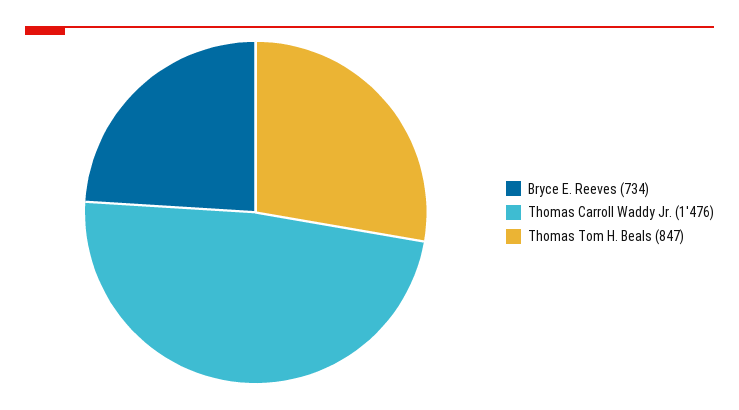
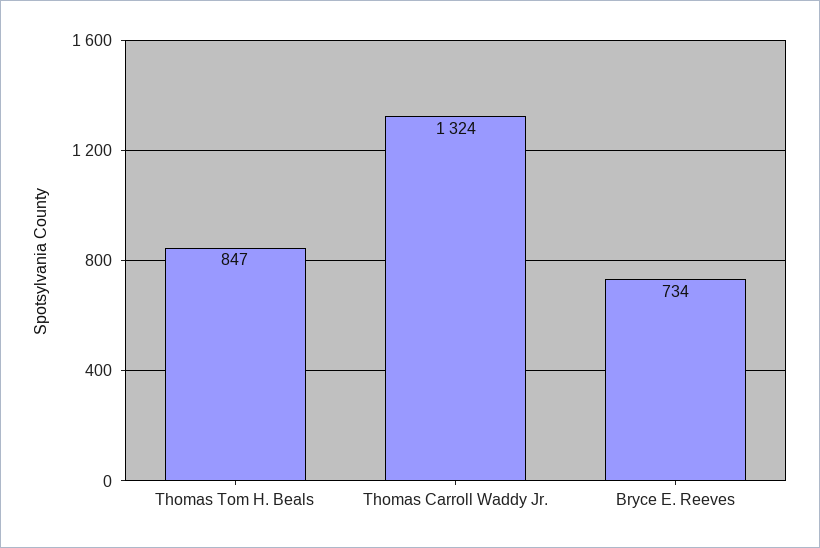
  {
    "Bryce E. Reeves": 734,
-   "Thomas Carroll Waddy Jr.": 1476,
+   "Thomas Carroll Waddy Jr.": 1324,
    "Thomas Tom H. Beals": 847
  }

